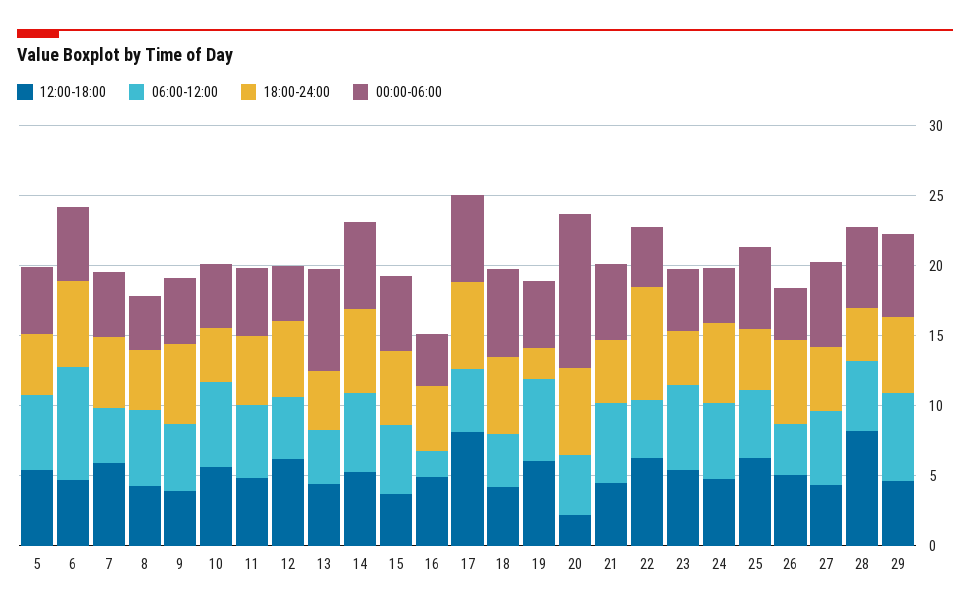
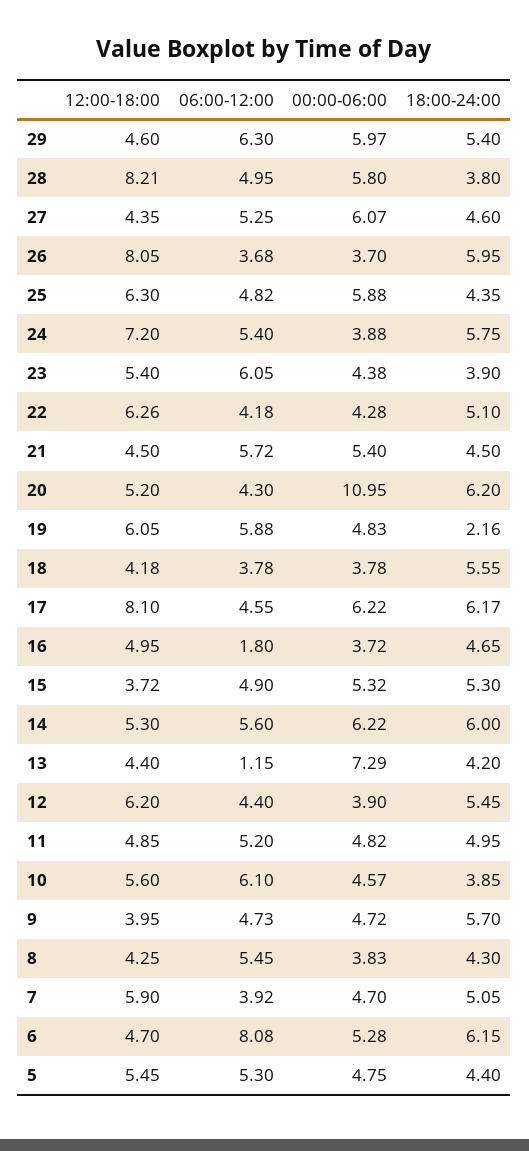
  {
    "12:00-18:00": {
      "5": 5.45,
      "6": 4.7,
      "7": 5.9,
      "8": 4.25,
      "9": 3.95,
      "10": 5.6,
      "11": 4.85,
      "12": 6.2,
      "13": 4.4,
      "14": 5.3,
      "15": 3.72,
      "16": 4.95,
      "17": 8.1,
      "18": 4.18,
      "19": 6.05,
-     "20": 2,
+     "20": 5.2,
      "21": 4.5,
      "22": 6.26,
      "23": 5.4,
-     "24": 5,
+     "24": 7.2,
      "25": 6.3,
-     "26": 5,
+     "26": 8.05,
      "27": 4.35,
      "28": 8.21,
      "29": 4.6
    },
    "06:00-12:00": {
      "5": 5.3,
      "6": 8.08,
      "7": 3.92,
      "8": 5.45,
      "9": 4.73,
      "10": 6.1,
      "11": 5.2,
      "12": 4.4,
-     "13": 4,
+     "13": 1.15,
      "14": 5.6,
      "15": 4.9,
      "16": 1.8,
      "17": 4.55,
      "18": 3.78,
      "19": 5.88,
      "20": 4.3,
      "21": 5.72,
      "22": 4.18,
      "23": 6.05,
      "24": 5.4,
      "25": 4.82,
      "26": 3.68,
      "27": 5.25,
      "28": 4.95,
      "29": 6.3
    },
    "18:00-24:00": {
      "5": 4.4,
      "6": 6.15,
      "7": 5.05,
      "8": 4.3,
      "9": 5.7,
      "10": 3.85,
      "11": 4.95,
      "12": 5.45,
      "13": 4.2,
      "14": 6,
      "15": 5.3,
      "16": 4.65,
      "17": 6.17,
      "18": 5.55,
      "19": 2.16,
      "20": 6.2,
      "21": 4.5,
-     "22": 8,
+     "22": 5.1,
      "23": 3.9,
      "24": 5.75,
      "25": 4.35,
      "26": 5.95,
      "27": 4.6,
      "28": 3.8,
      "29": 5.4
    },
    "00:00-06:00": {
      "5": 4.75,
      "6": 5.28,
      "7": 4.7,
      "8": 3.83,
      "9": 4.72,
      "10": 4.57,
      "11": 4.82,
      "12": 3.9,
      "13": 7.29,
      "14": 6.22,
      "15": 5.32,
      "16": 3.72,
      "17": 6.22,
-     "18": 6,
+     "18": 3.78,
      "19": 4.83,
      "20": 10.95,
      "21": 5.4,
      "22": 4.28,
      "23": 4.38,
      "24": 3.88,
      "25": 5.88,
      "26": 3.7,
      "27": 6.07,
      "28": 5.8,
      "29": 5.97
    }
  }

